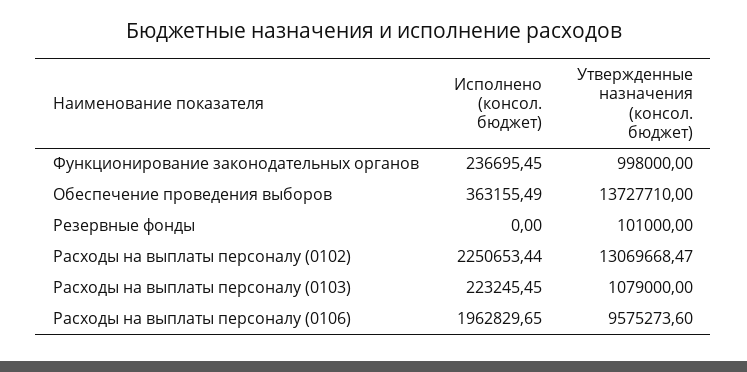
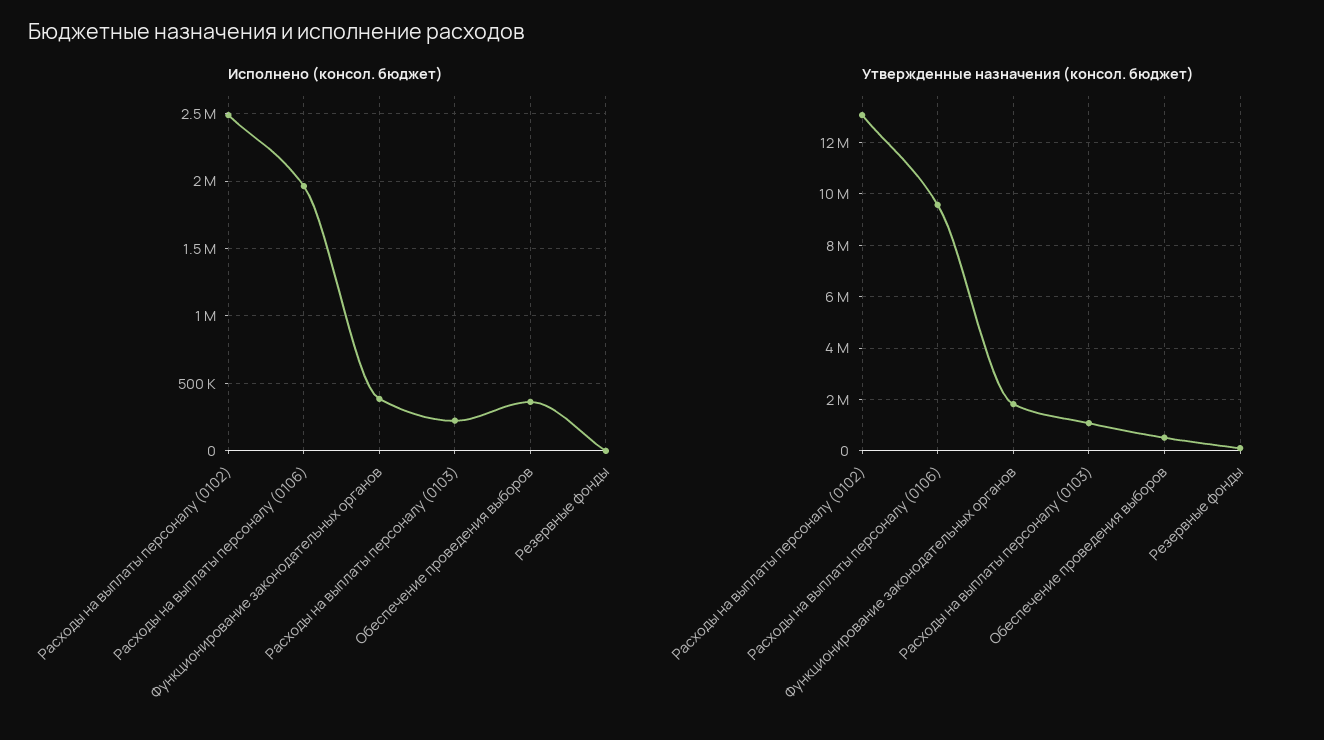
  {
    "Исполнено (консол. бюджет)": {
-     "Функционирование законодательных органов": 236695.45,
+     "Функционирование законодательных органов": 400000,
      "Обеспечение проведения выборов": 363155.49,
      "Резервные фонды": 0,
-     "Расходы на выплаты персоналу (0102)": 2250653.44,
+     "Расходы на выплаты персоналу (0102)": 2500000,
      "Расходы на выплаты персоналу (0103)": 223245.45,
      "Расходы на выплаты персоналу (0106)": 1962829.65
    },
    "Утвержденные назначения (консол. бюджет)": {
-     "Функционирование законодательных органов": 998000,
+     "Функционирование законодательных органов": 1750000,
-     "Обеспечение проведения выборов": 13727710,
+     "Обеспечение проведения выборов": 500000,
      "Резервные фонды": 101000,
      "Расходы на выплаты персоналу (0102)": 13069668.47,
      "Расходы на выплаты персоналу (0103)": 1079000,
      "Расходы на выплаты персоналу (0106)": 9575273.6
    }
  }

